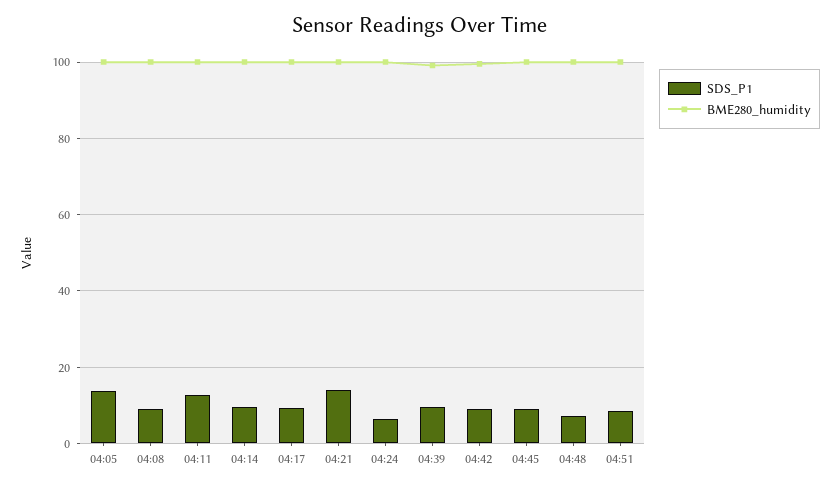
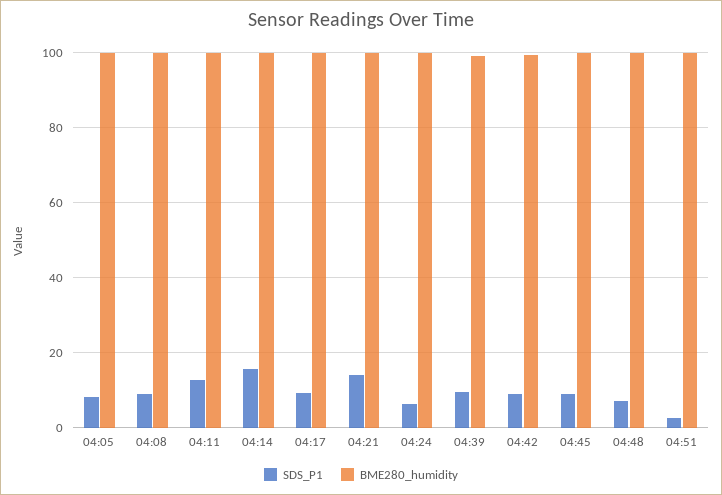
  {
    "SDS_P1": {
-     "04:05": 14,
+     "04:05": 8,
      "04:08": 8,
      "04:11": 12,
-     "04:14": 10,
+     "04:14": 16,
      "04:17": 10,
      "04:21": 14,
      "04:24": 6,
      "04:39": 10,
      "04:42": 8,
      "04:45": 10,
      "04:48": 8,
-     "04:51": 8
+     "04:51": 2
    },
    "BME280_humidity": {
      "04:05": 100,
      "04:08": 100,
      "04:11": 100,
      "04:14": 100,
      "04:17": 100,
      "04:21": 100,
      "04:24": 100,
      "04:39": 100,
      "04:42": 100,
      "04:45": 100,
      "04:48": 100,
      "04:51": 100
    }
  }

